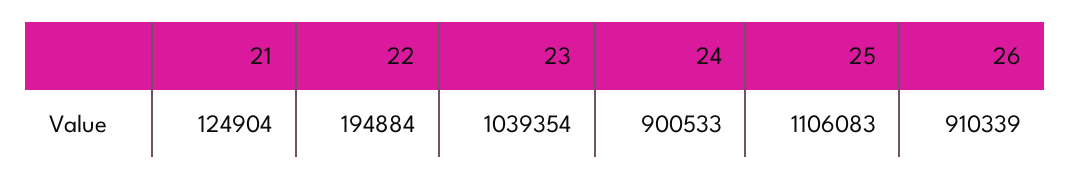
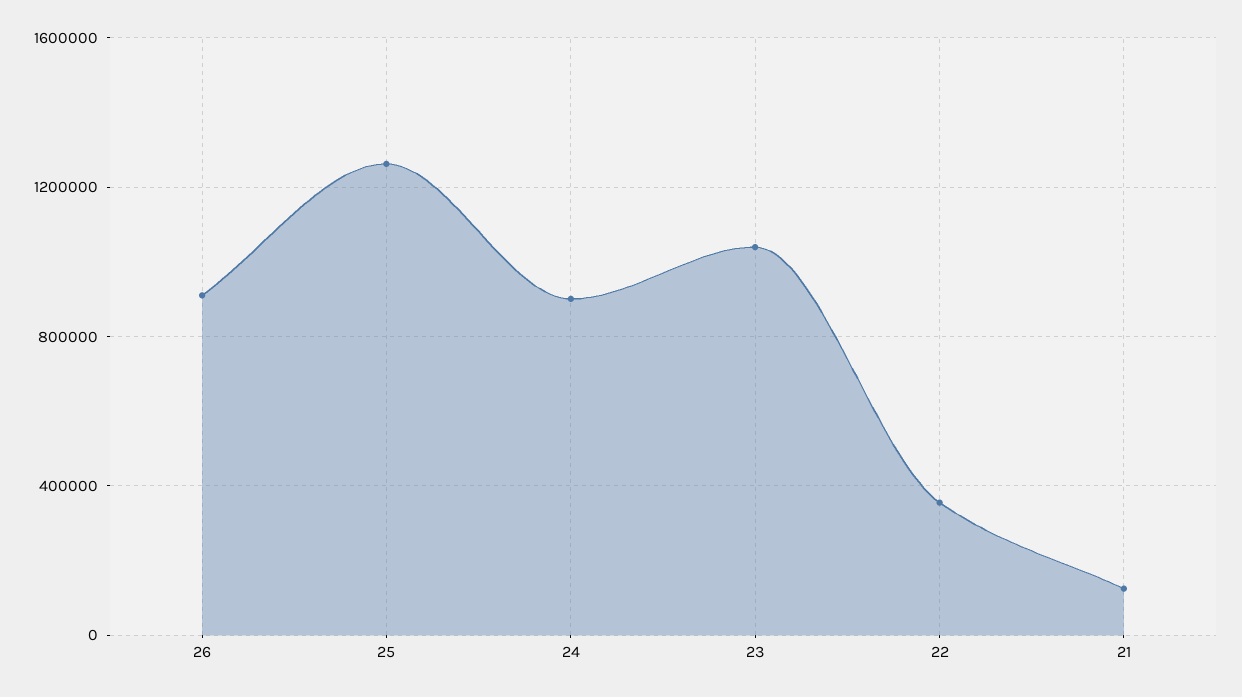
  {
    "21": 124904,
-   "22": 194884,
+   "22": 350000,
    "23": 1039354,
    "24": 900533,
-   "25": 1106083,
+   "25": 1250000,
    "26": 910339
  }

